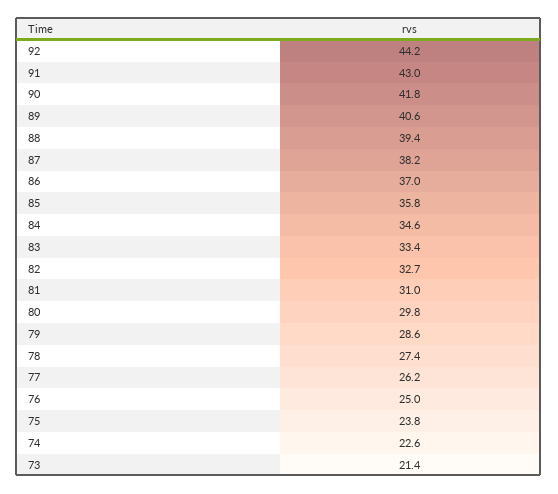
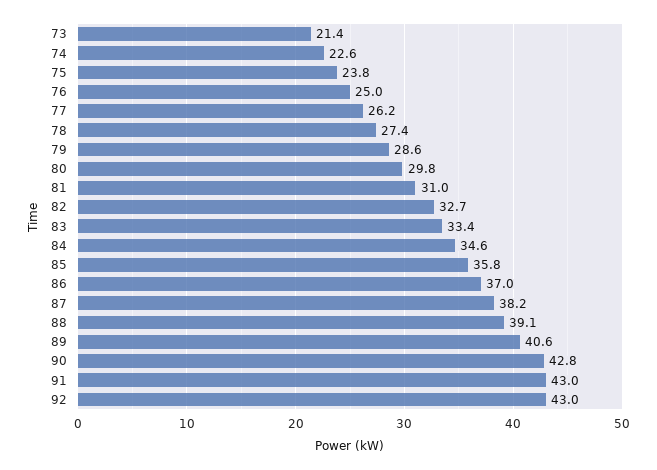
  {
-   "92": 44.2,
+   "92": 43,
    "91": 43,
-   "90": 41.8,
+   "90": 42.8,
    "89": 40.6,
-   "88": 39.4,
+   "88": 39.1,
    "87": 38.2,
    "86": 37,
    "85": 35.8,
    "84": 34.6,
    "83": 33.4,
    "82": 32.7,
    "81": 31,
    "80": 29.8,
    "79": 28.6,
    "78": 27.4,
    "77": 26.2,
    "76": 25,
    "75": 23.8,
    "74": 22.6,
    "73": 21.4
  }

